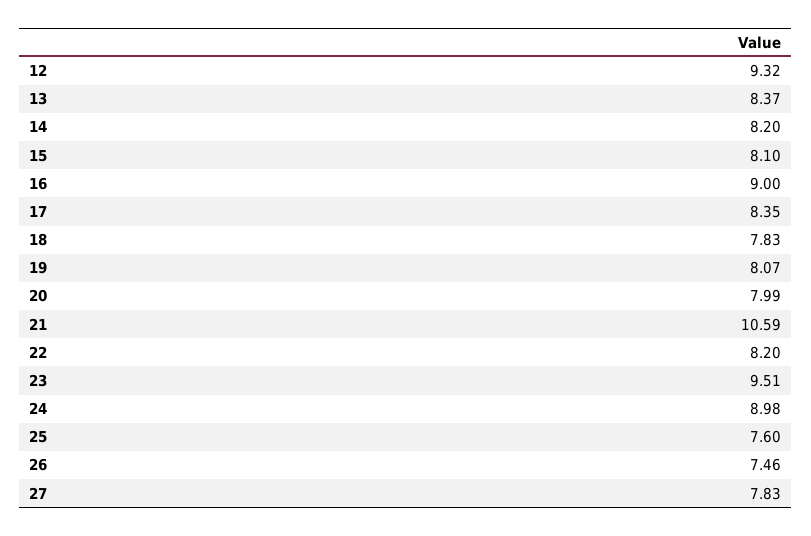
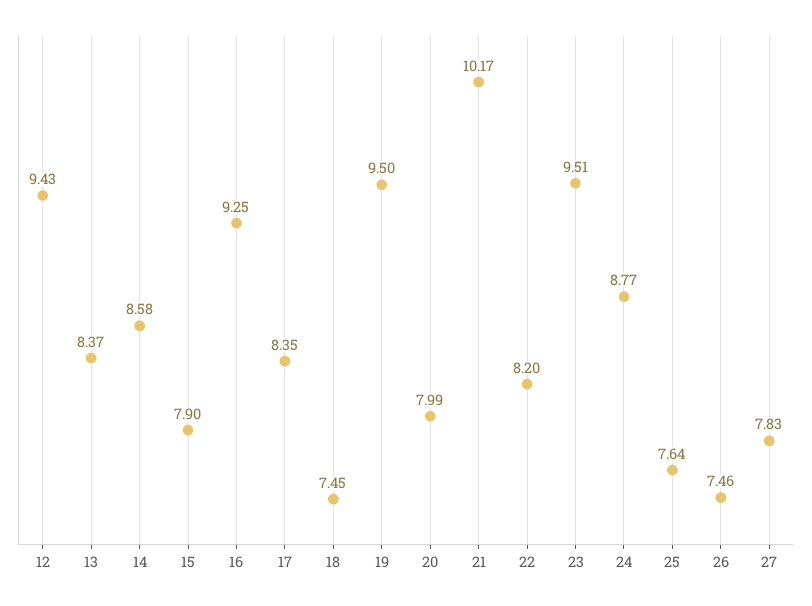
  {
-   "12": 9.32,
+   "12": 9.43,
    "13": 8.37,
-   "14": 8.2,
+   "14": 8.58,
-   "15": 8.1,
+   "15": 7.9,
-   "16": 9,
+   "16": 9.25,
    "17": 8.35,
-   "18": 7.83,
+   "18": 7.45,
-   "19": 8.07,
+   "19": 9.5,
    "20": 7.99,
-   "21": 10.59,
+   "21": 10.17,
    "22": 8.2,
    "23": 9.51,
-   "24": 8.98,
+   "24": 8.77,
-   "25": 7.6,
+   "25": 7.64,
    "26": 7.46,
    "27": 7.83
  }

